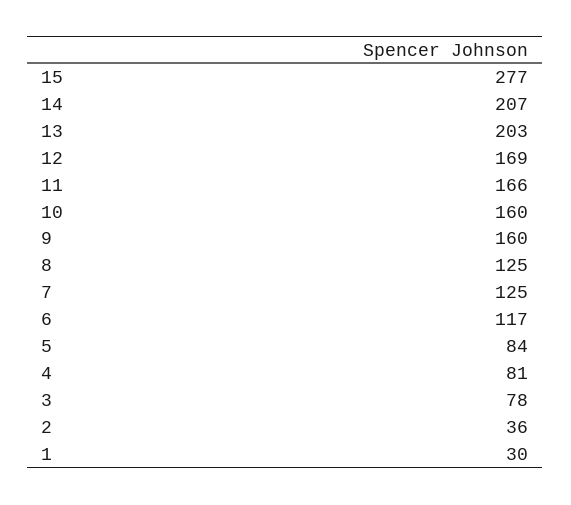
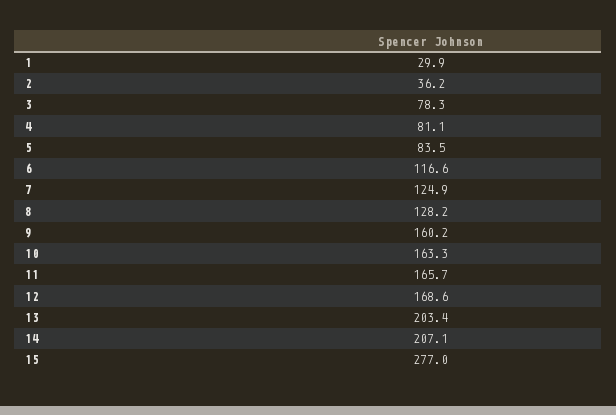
  {
    "15": 277,
    "14": 207.1,
    "13": 203.4,
    "12": 168.6,
    "11": 165.7,
-   "10": 160,
+   "10": 163.3,
    "9": 160.2,
-   "8": 125,
+   "8": 128.2,
    "7": 124.9,
    "6": 116.6,
    "5": 83.5,
    "4": 81.1,
    "3": 78.3,
    "2": 36.2,
    "1": 29.9
  }

